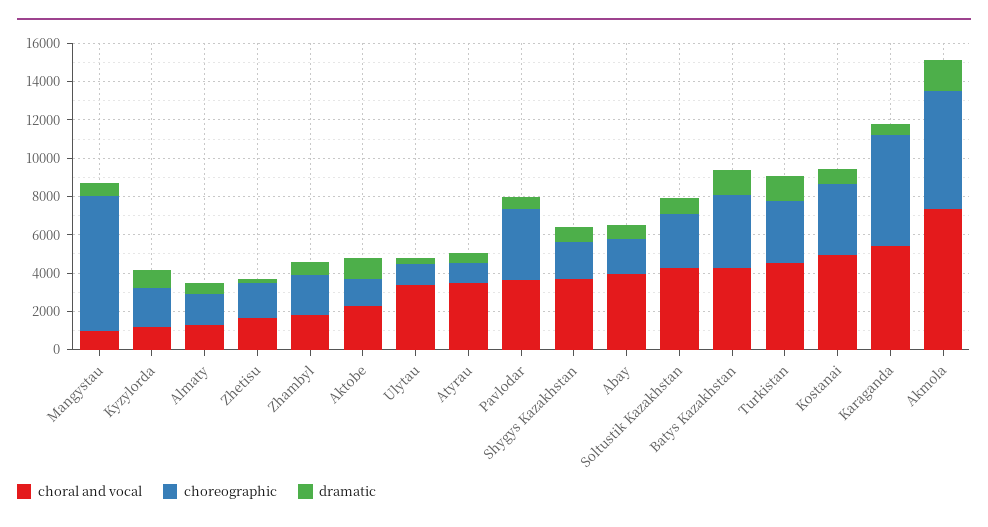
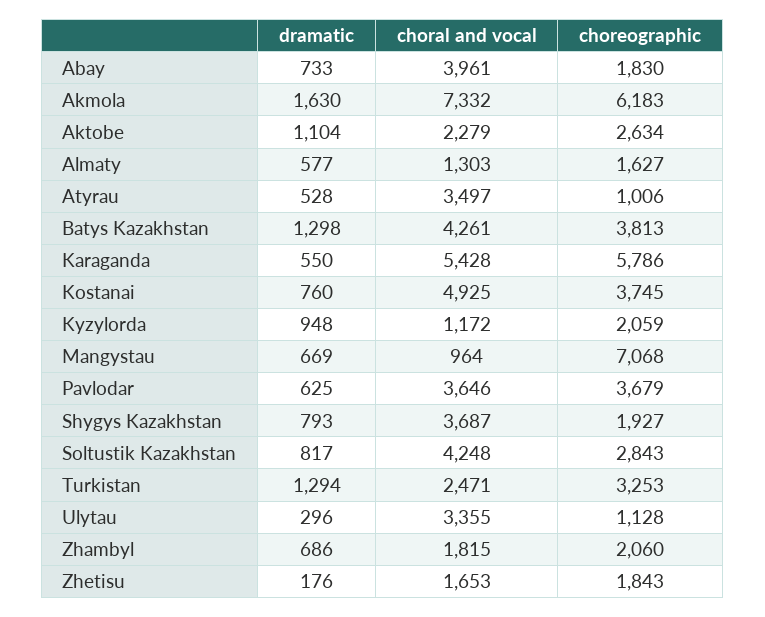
  {
    "choral and vocal": {
      "Mangystau": 964,
      "Kyzylorda": 1172,
      "Almaty": 1303,
      "Zhetisu": 1653,
      "Zhambyl": 1815,
      "Aktobe": 2279,
      "Ulytau": 3355,
      "Atyrau": 3497,
      "Pavlodar": 3646,
      "Shygys Kazakhstan": 3687,
      "Abay": 3961,
      "Soltustik Kazakhstan": 4248,
      "Batys Kazakhstan": 4261,
-     "Turkistan": 4500,
+     "Turkistan": 2471,
      "Kostanai": 4925,
      "Karaganda": 5428,
      "Akmola": 7332
    },
    "choreographic": {
      "Mangystau": 7068,
      "Kyzylorda": 2059,
      "Almaty": 1627,
      "Zhetisu": 1843,
      "Zhambyl": 2060,
-     "Aktobe": 1500,
+     "Aktobe": 2634,
      "Ulytau": 1128,
      "Atyrau": 1006,
      "Pavlodar": 3679,
      "Shygys Kazakhstan": 1927,
      "Abay": 1830,
      "Soltustik Kazakhstan": 2843,
      "Batys Kazakhstan": 3813,
      "Turkistan": 3253,
      "Kostanai": 3745,
      "Karaganda": 5786,
      "Akmola": 6183
    },
    "dramatic": {
      "Mangystau": 669,
      "Kyzylorda": 948,
      "Almaty": 577,
      "Zhetisu": 176,
      "Zhambyl": 686,
      "Aktobe": 1104,
      "Ulytau": 296,
      "Atyrau": 528,
      "Pavlodar": 625,
      "Shygys Kazakhstan": 793,
      "Abay": 733,
      "Soltustik Kazakhstan": 817,
      "Batys Kazakhstan": 1298,
      "Turkistan": 1294,
      "Kostanai": 760,
      "Karaganda": 550,
      "Akmola": 1630
    }
  }

